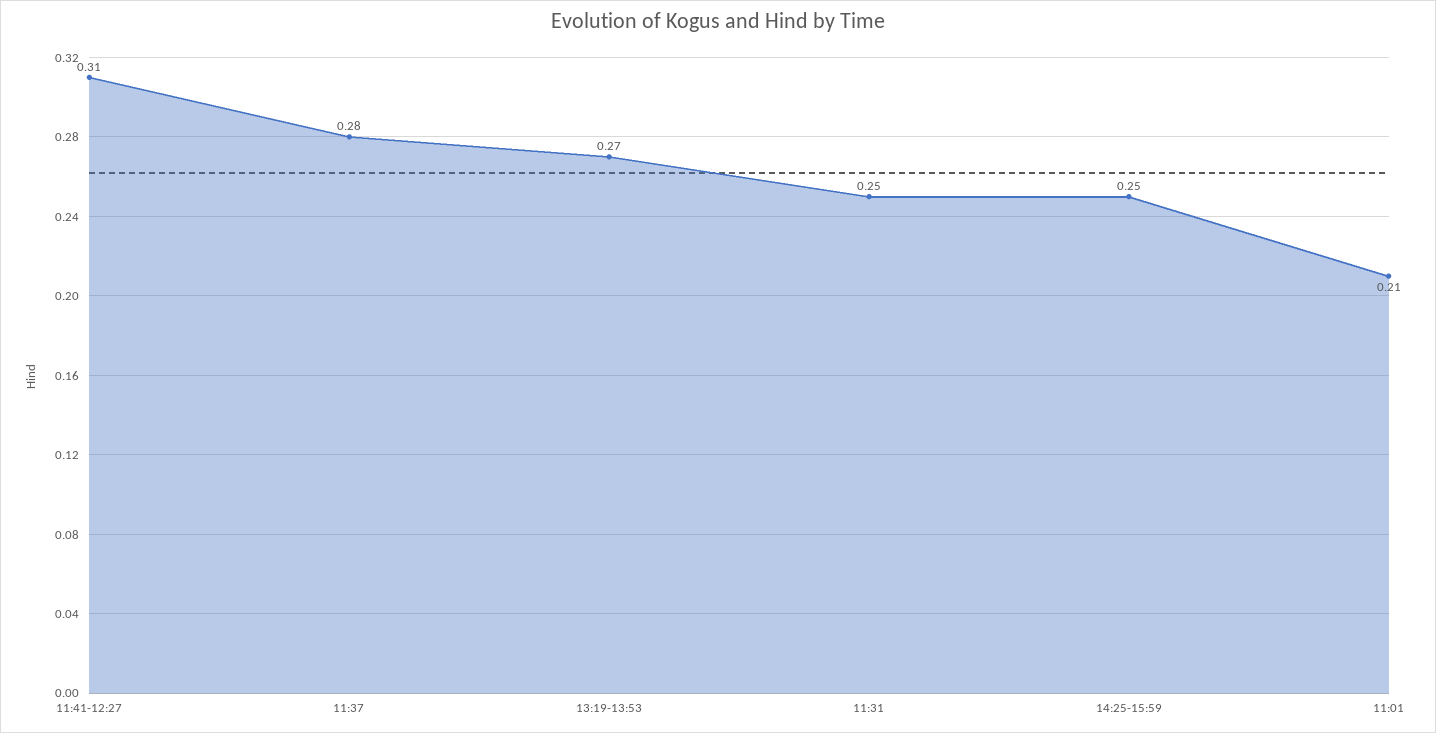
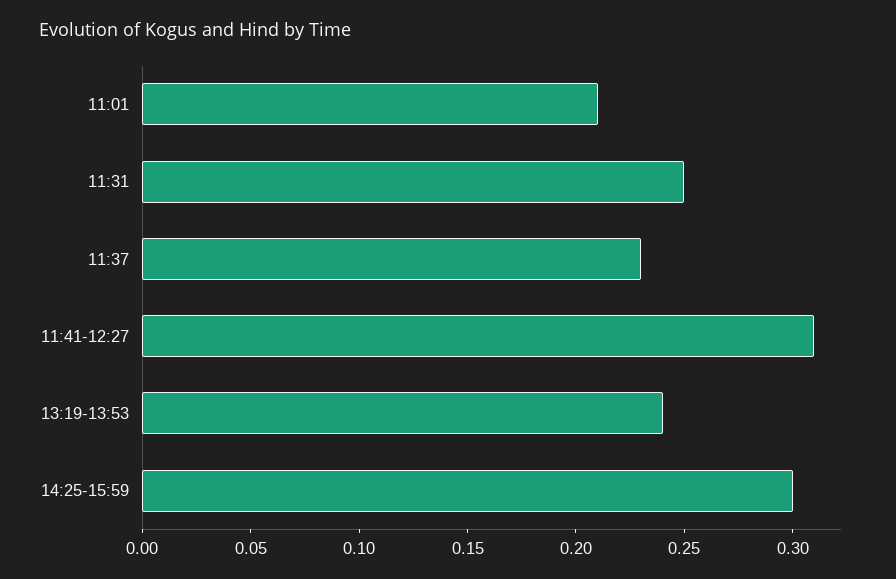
  {
    "11:41-12:27": 0.31,
-   "11:37": 0.28,
+   "11:37": 0.23,
-   "13:19-13:53": 0.27,
+   "13:19-13:53": 0.24,
    "11:31": 0.25,
-   "14:25-15:59": 0.25,
+   "14:25-15:59": 0.3,
    "11:01": 0.21
  }

